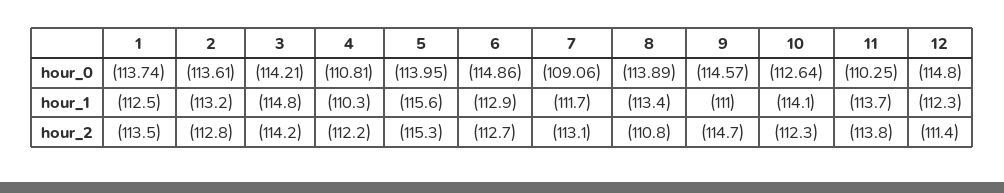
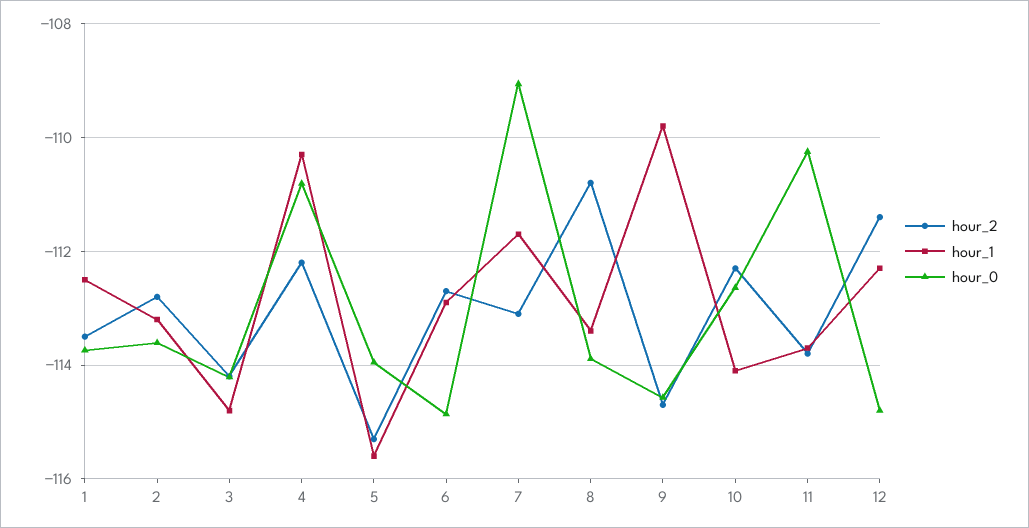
  {
    "hour_0": {
      "1": -113.74,
      "2": -113.61,
      "3": -114.21,
      "4": -110.81,
      "5": -113.95,
      "6": -114.86,
      "7": -109.06,
      "8": -113.89,
      "9": -114.57,
      "10": -112.64,
      "11": -110.25,
      "12": -114.8
    },
    "hour_1": {
      "1": -112.5,
      "2": -113.2,
      "3": -114.8,
      "4": -110.3,
      "5": -115.6,
      "6": -112.9,
      "7": -111.7,
      "8": -113.4,
-     "9": -111,
+     "9": -109.8,
      "10": -114.1,
      "11": -113.7,
      "12": -112.3
    },
    "hour_2": {
      "1": -113.5,
      "2": -112.8,
      "3": -114.2,
      "4": -112.2,
      "5": -115.3,
      "6": -112.7,
      "7": -113.1,
      "8": -110.8,
      "9": -114.7,
      "10": -112.3,
      "11": -113.8,
      "12": -111.4
    }
  }

